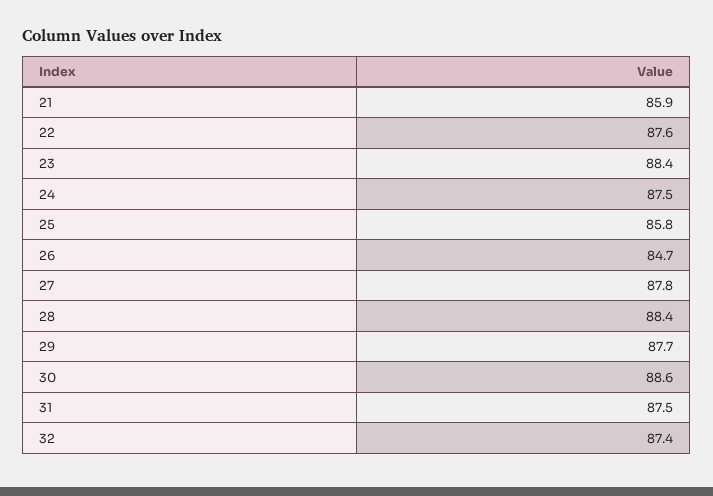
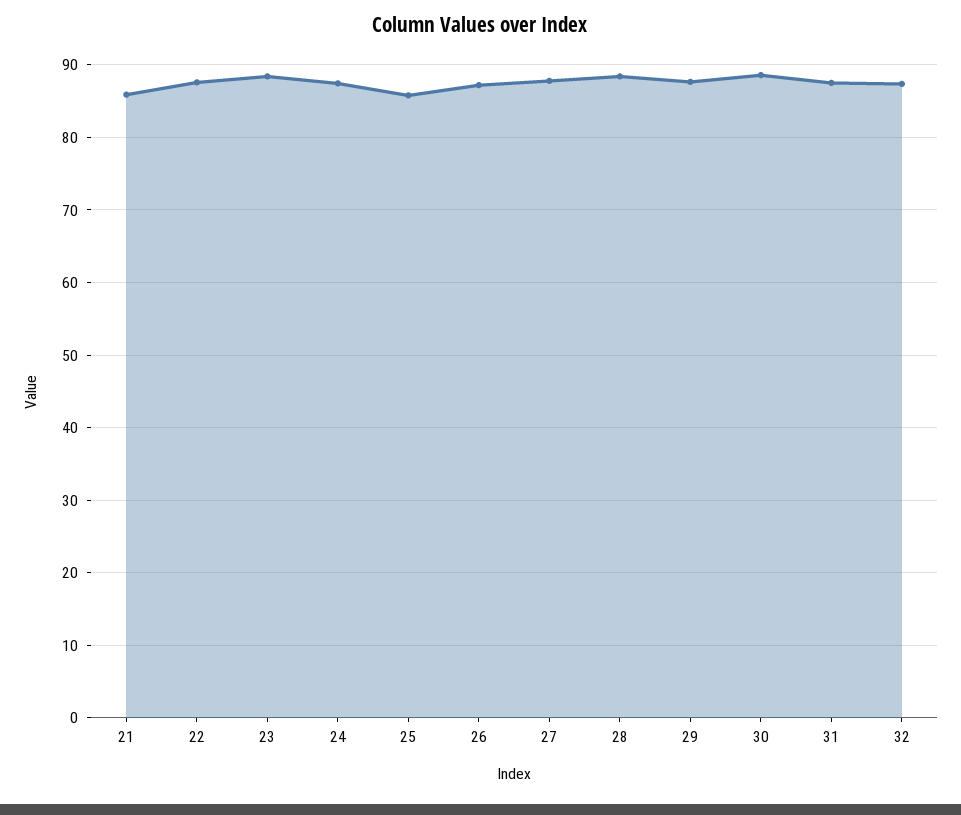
  {
    "21": 85.9,
    "22": 87.6,
    "23": 88.4,
    "24": 87.5,
    "25": 85.8,
-   "26": 84.7,
+   "26": 87,
    "27": 87.8,
    "28": 88.4,
    "29": 87.7,
    "30": 88.6,
    "31": 87.5,
    "32": 87.4
  }

